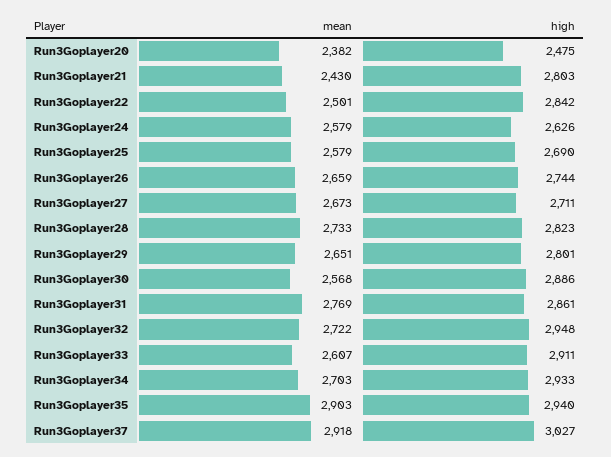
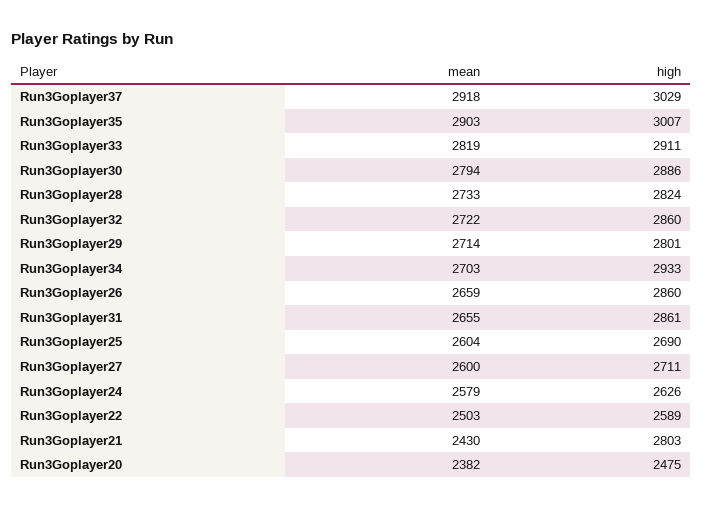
  {
    "mean": {
      "Run3Goplayer20": 2382,
      "Run3Goplayer21": 2430,
-     "Run3Goplayer22": 2501,
+     "Run3Goplayer22": 2503,
      "Run3Goplayer24": 2579,
-     "Run3Goplayer25": 2579,
+     "Run3Goplayer25": 2604,
      "Run3Goplayer26": 2659,
-     "Run3Goplayer27": 2673,
+     "Run3Goplayer27": 2600,
      "Run3Goplayer28": 2733,
-     "Run3Goplayer29": 2651,
+     "Run3Goplayer29": 2714,
-     "Run3Goplayer30": 2568,
+     "Run3Goplayer30": 2794,
-     "Run3Goplayer31": 2769,
+     "Run3Goplayer31": 2655,
      "Run3Goplayer32": 2722,
-     "Run3Goplayer33": 2607,
+     "Run3Goplayer33": 2819,
      "Run3Goplayer34": 2703,
      "Run3Goplayer35": 2903,
      "Run3Goplayer37": 2918
    },
    "high": {
      "Run3Goplayer20": 2475,
      "Run3Goplayer21": 2803,
-     "Run3Goplayer22": 2842,
+     "Run3Goplayer22": 2589,
      "Run3Goplayer24": 2626,
      "Run3Goplayer25": 2690,
-     "Run3Goplayer26": 2744,
+     "Run3Goplayer26": 2860,
      "Run3Goplayer27": 2711,
-     "Run3Goplayer28": 2823,
+     "Run3Goplayer28": 2824,
      "Run3Goplayer29": 2801,
      "Run3Goplayer30": 2886,
      "Run3Goplayer31": 2861,
-     "Run3Goplayer32": 2948,
+     "Run3Goplayer32": 2860,
      "Run3Goplayer33": 2911,
      "Run3Goplayer34": 2933,
-     "Run3Goplayer35": 2940,
+     "Run3Goplayer35": 3007,
-     "Run3Goplayer37": 3027
+     "Run3Goplayer37": 3029
    }
  }

